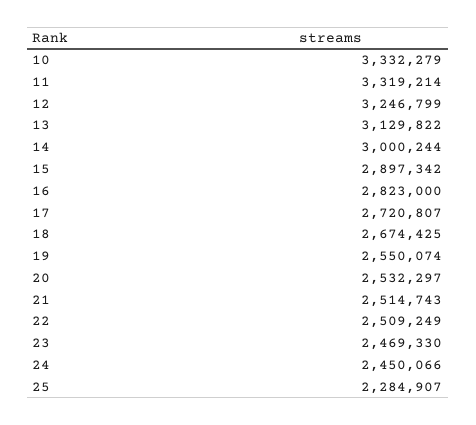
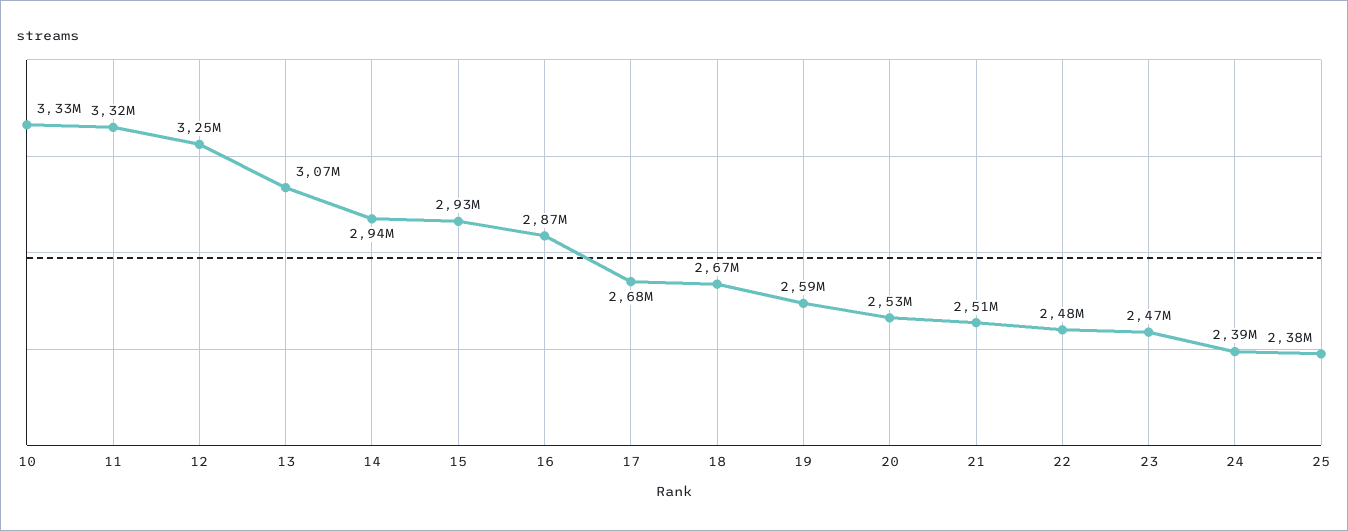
  {
    "10": 3332279,
    "11": 3319214,
    "12": 3246799,
-   "13": 3129822,
+   "13": 3070000,
-   "14": 3000244,
+   "14": 2940000,
-   "15": 2897342,
+   "15": 2930000,
-   "16": 2823000,
+   "16": 2870000,
-   "17": 2720807,
+   "17": 2680000,
    "18": 2674425,
-   "19": 2550074,
+   "19": 2590000,
    "20": 2532297,
    "21": 2514743,
-   "22": 2509249,
+   "22": 2480000,
    "23": 2469330,
-   "24": 2450066,
+   "24": 2390000,
-   "25": 2284907
+   "25": 2380000
  }

